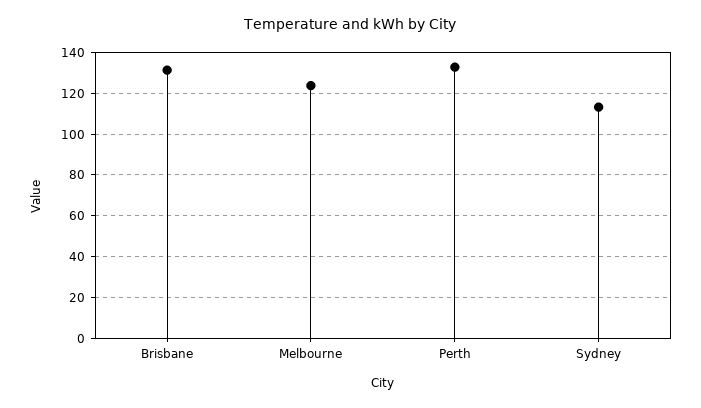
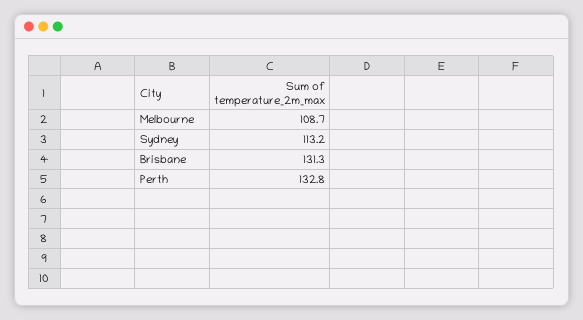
  {
    "Brisbane": 131.3,
-   "Melbourne": 125,
+   "Melbourne": 108.7,
    "Perth": 132.8,
    "Sydney": 113.2
  }

